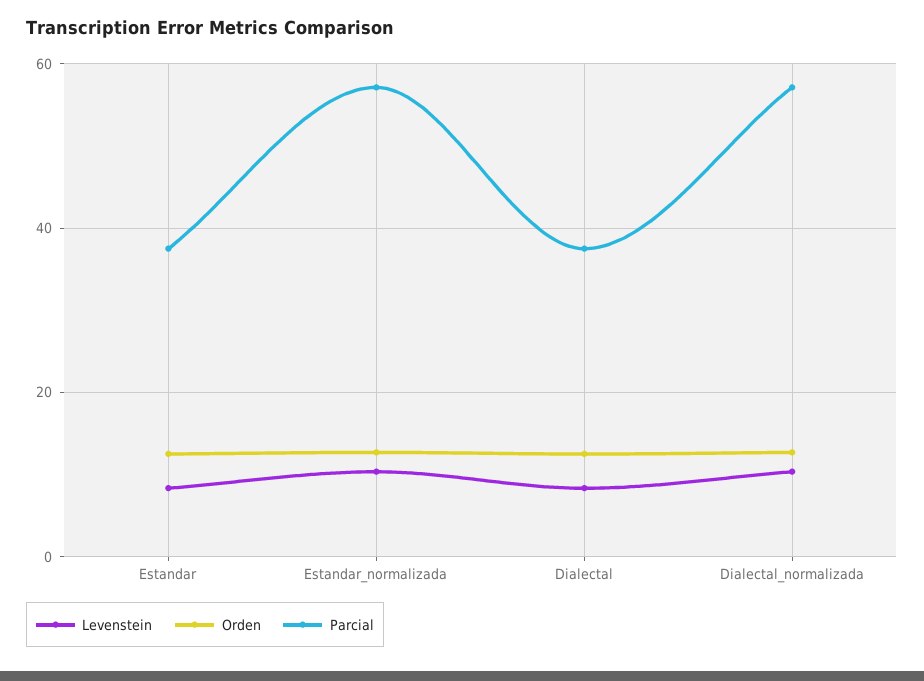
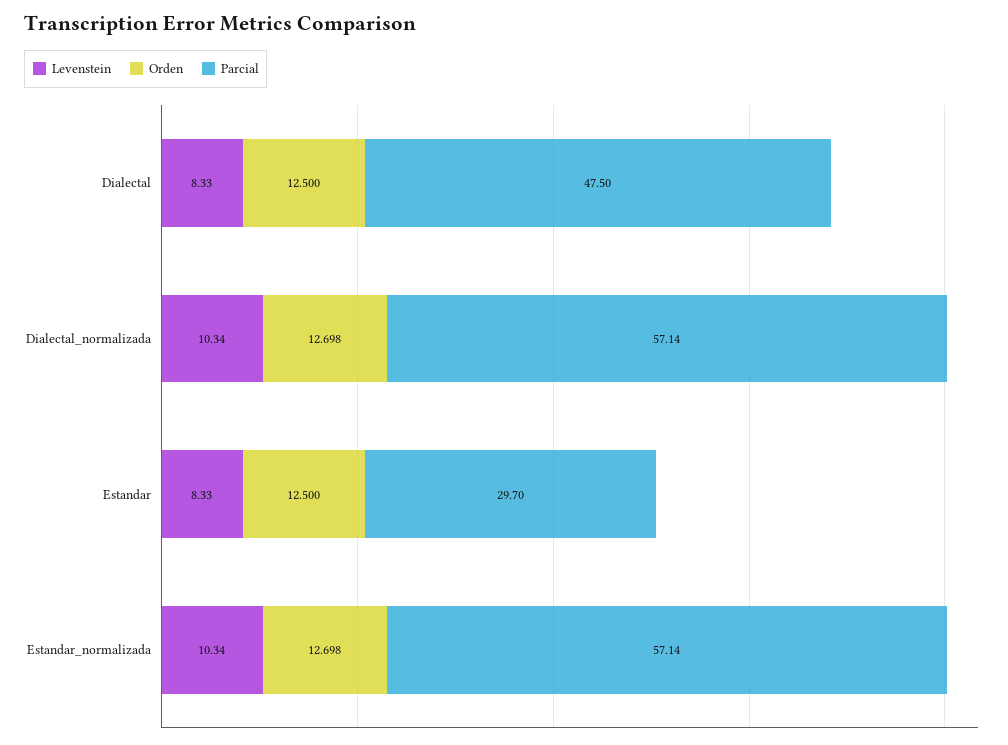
  {
    "Levenstein": {
      "Estandar": 8.33,
      "Estandar_normalizada": 10.34,
      "Dialectal": 8.33,
      "Dialectal_normalizada": 10.34
    },
    "Orden": {
      "Estandar": 12.5,
      "Estandar_normalizada": 12.698,
      "Dialectal": 12.5,
      "Dialectal_normalizada": 12.698
    },
    "Parcial": {
-     "Estandar": 38,
+     "Estandar": 29.7,
      "Estandar_normalizada": 57.14,
-     "Dialectal": 38,
+     "Dialectal": 47.5,
      "Dialectal_normalizada": 57.14
    }
  }

